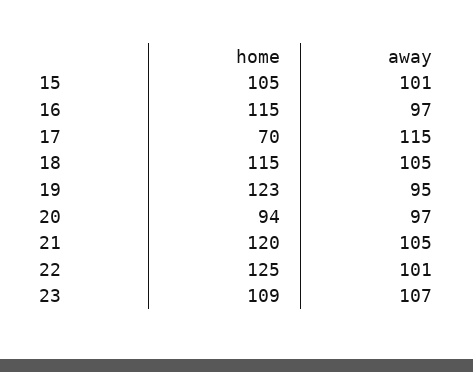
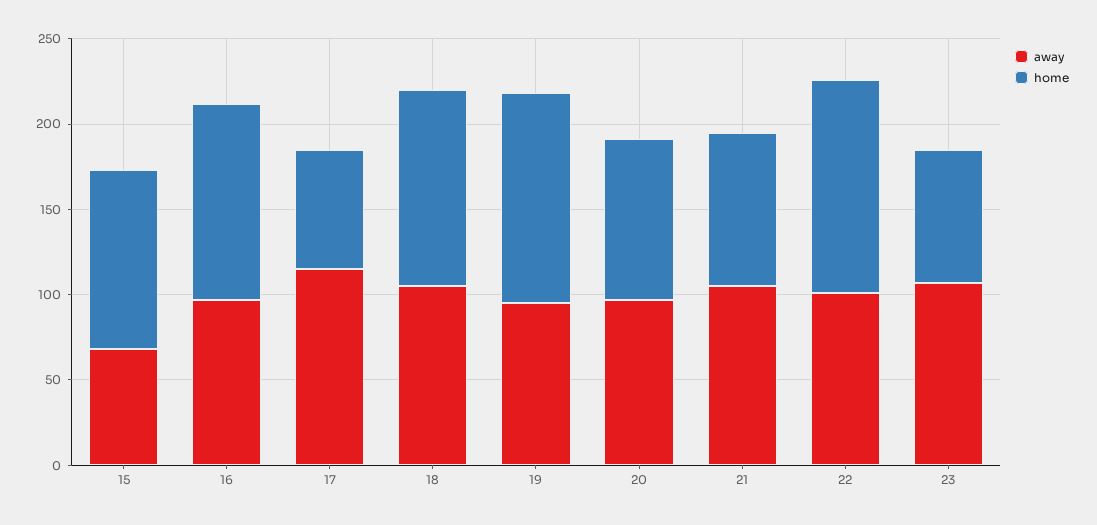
  {
    "home": {
      "15": 105,
      "16": 115,
      "17": 70,
      "18": 115,
      "19": 123,
      "20": 94,
-     "21": 120,
+     "21": 90,
      "22": 125,
-     "23": 109
+     "23": 80
    },
    "away": {
-     "15": 101,
+     "15": 70,
      "16": 97,
      "17": 115,
      "18": 105,
      "19": 95,
      "20": 97,
      "21": 105,
      "22": 101,
      "23": 107
    }
  }

